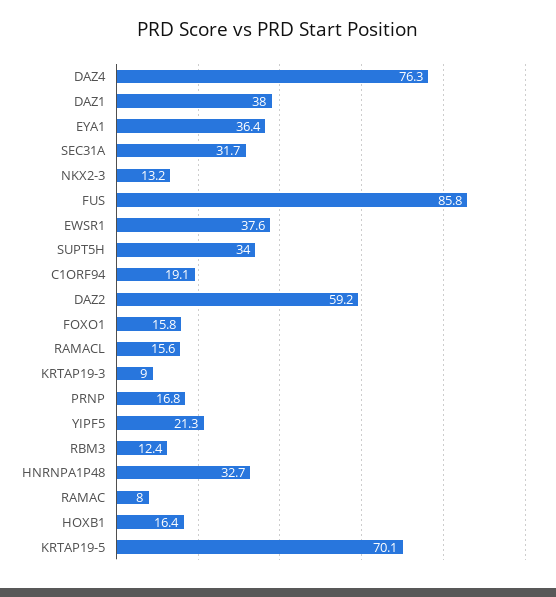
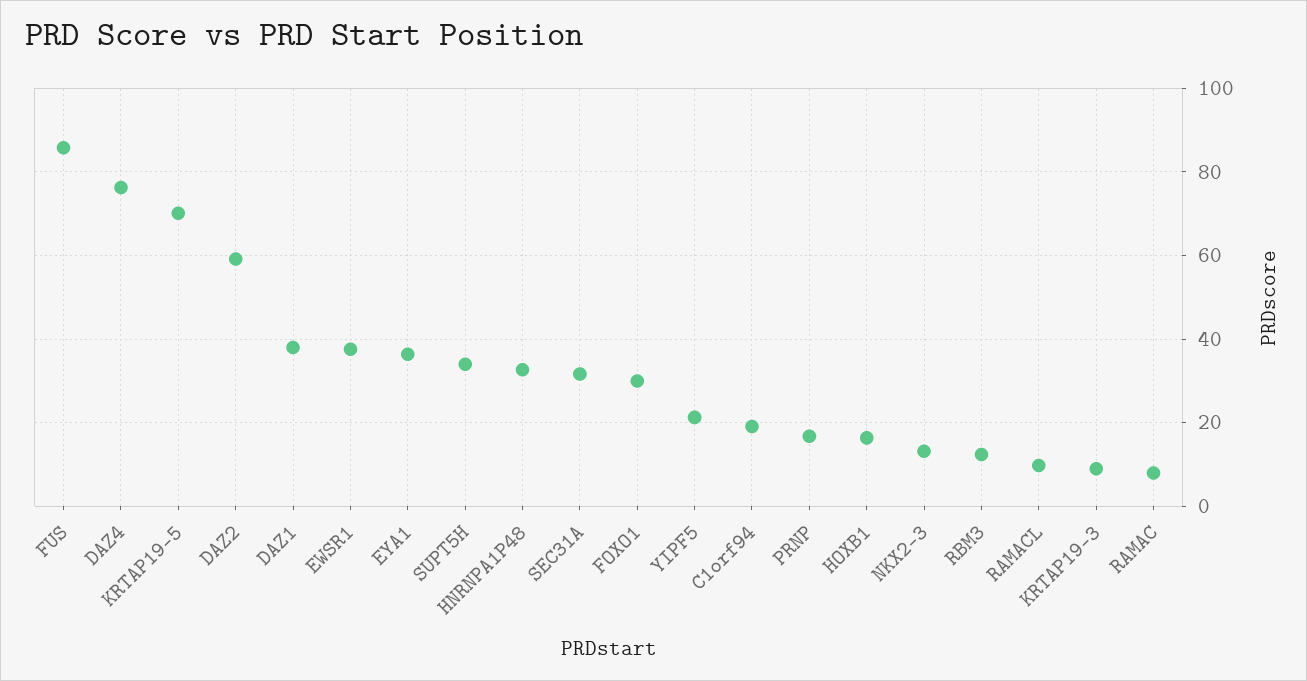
  {
    "DAZ4": 76.3,
    "DAZ1": 38,
    "EYA1": 36.4,
    "SEC31A": 31.7,
    "NKX2-3": 13.2,
    "FUS": 85.8,
    "EWSR1": 37.6,
    "SUPT5H": 34,
    "C1ORF94": 19.1,
    "DAZ2": 59.2,
-   "FOXO1": 15.8,
+   "FOXO1": 30,
-   "RAMACL": 15.6,
+   "RAMACL": 10,
    "KRTAP19-3": 9,
    "PRNP": 16.8,
    "YIPF5": 21.3,
    "RBM3": 12.4,
    "HNRNPA1P48": 32.7,
    "RAMAC": 8,
    "HOXB1": 16.4,
    "KRTAP19-5": 70.1
  }

